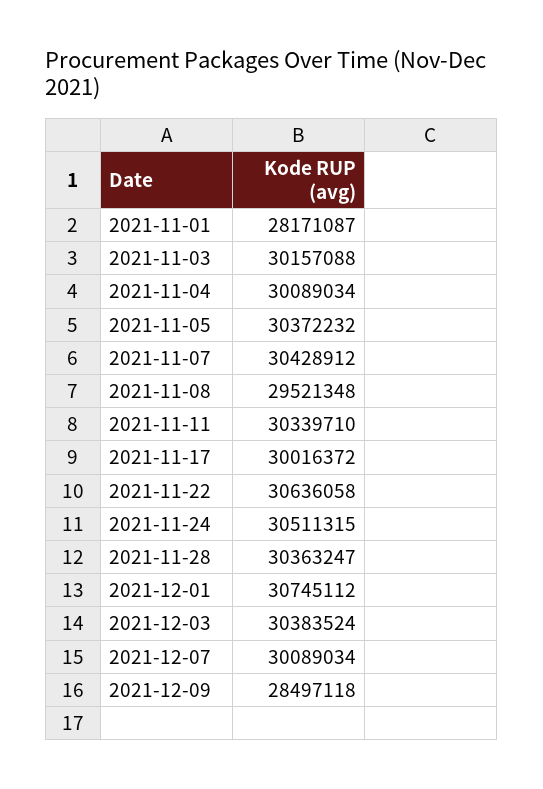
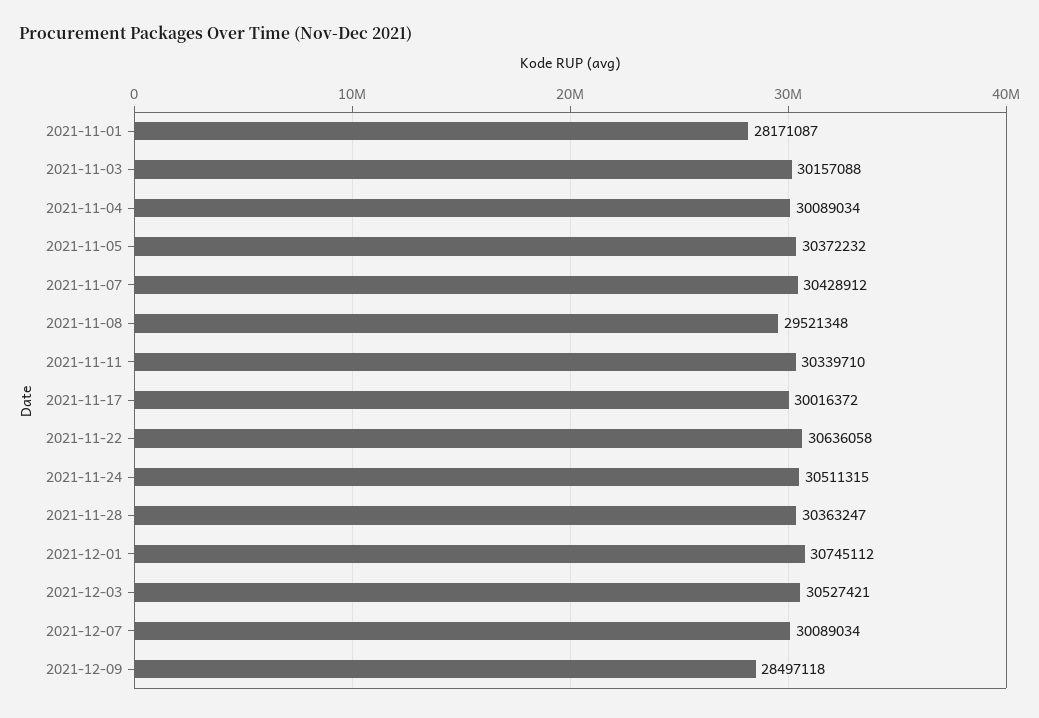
  {
    "2021-11-01": 28171087,
    "2021-11-03": 30157088,
    "2021-11-04": 30089034,
    "2021-11-05": 30372232,
    "2021-11-07": 30428912,
    "2021-11-08": 29521348,
    "2021-11-11": 30339710,
    "2021-11-17": 30016372,
    "2021-11-22": 30636058,
    "2021-11-24": 30511315,
    "2021-11-28": 30363247,
    "2021-12-01": 30745112,
-   "2021-12-03": 30383524,
+   "2021-12-03": 30527421,
    "2021-12-07": 30089034,
    "2021-12-09": 28497118
  }

